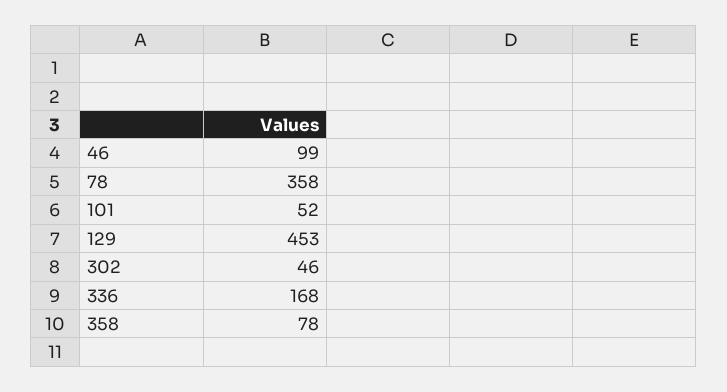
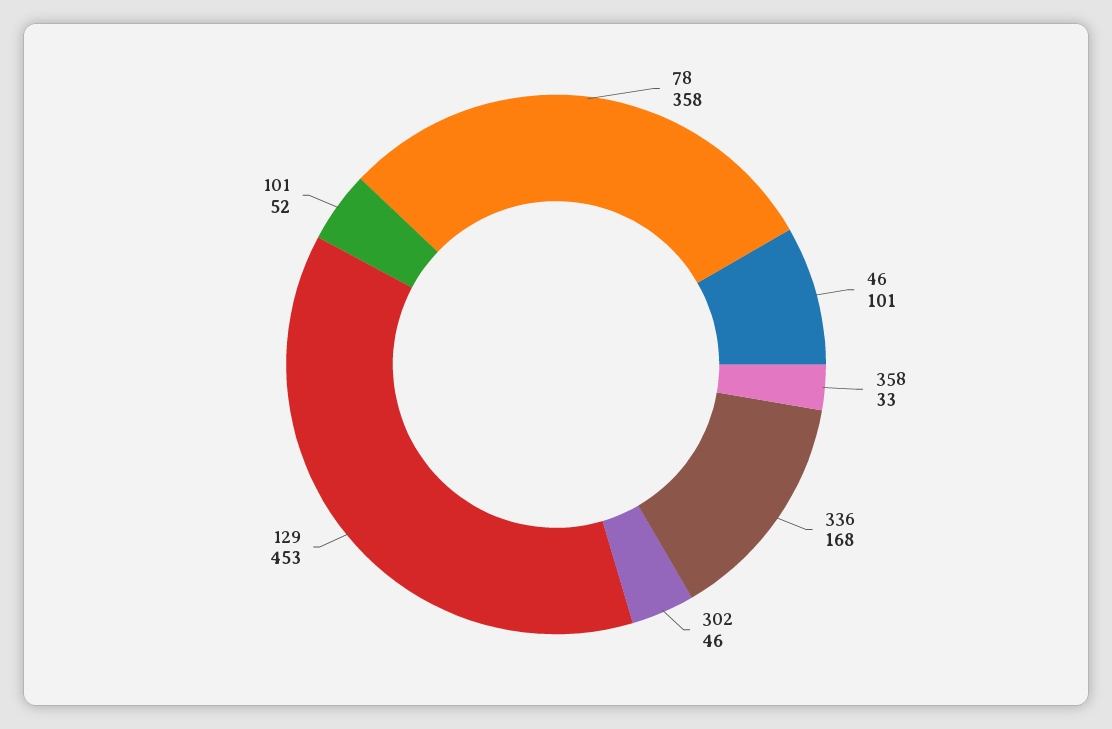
  {
-   "46": 99,
+   "46": 101,
    "78": 358,
    "101": 52,
    "129": 453,
    "302": 46,
    "336": 168,
-   "358": 78
+   "358": 33
  }

